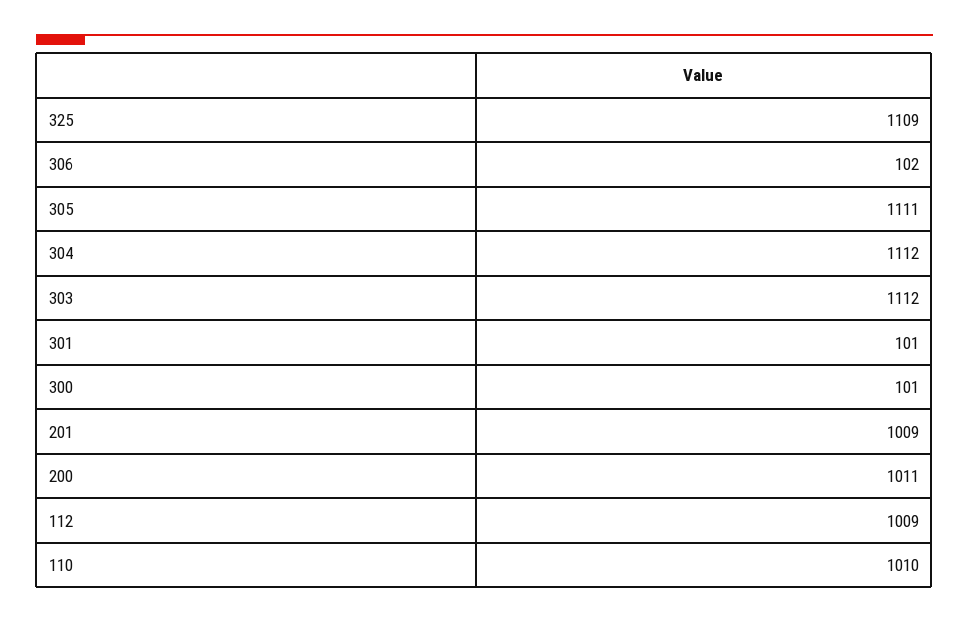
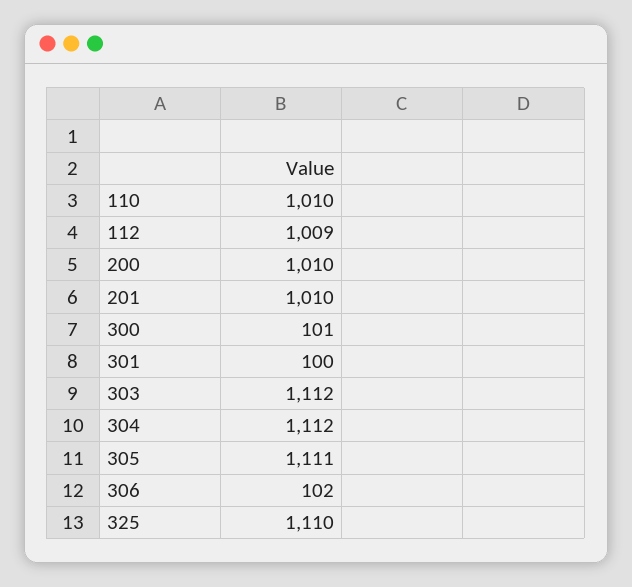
  {
-   "325": 1109,
+   "325": 1110,
    "306": 102,
    "305": 1111,
    "304": 1112,
    "303": 1112,
-   "301": 101,
+   "301": 100,
    "300": 101,
-   "201": 1009,
+   "201": 1010,
-   "200": 1011,
+   "200": 1010,
    "112": 1009,
    "110": 1010
  }

